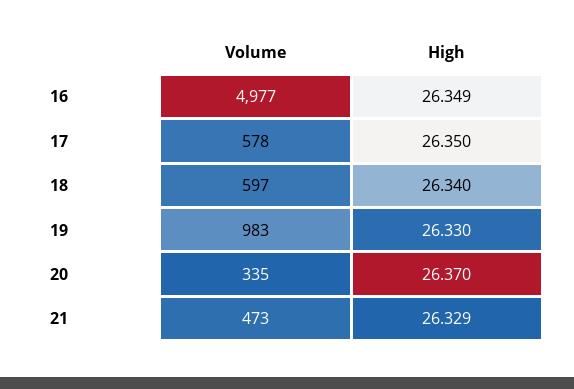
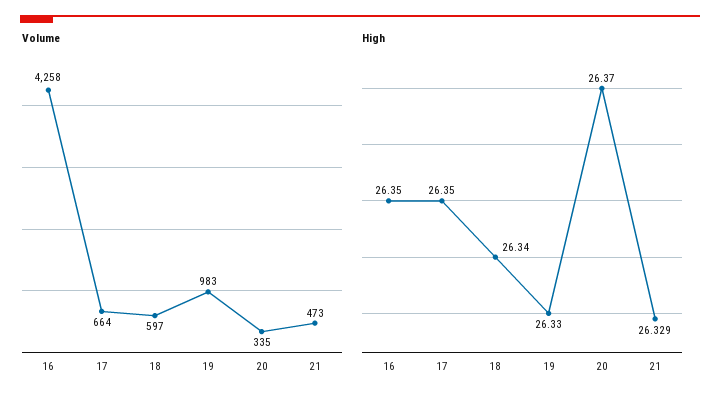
  {
    "Volume": {
-     "16": 4977,
+     "16": 4258,
-     "17": 578,
+     "17": 664,
      "18": 597,
      "19": 983,
      "20": 335,
      "21": 473
    },
    "High": {
-     "16": 26.349,
+     "16": 26.35,
      "17": 26.35,
      "18": 26.34,
      "19": 26.33,
      "20": 26.37,
      "21": 26.329
    }
  }

